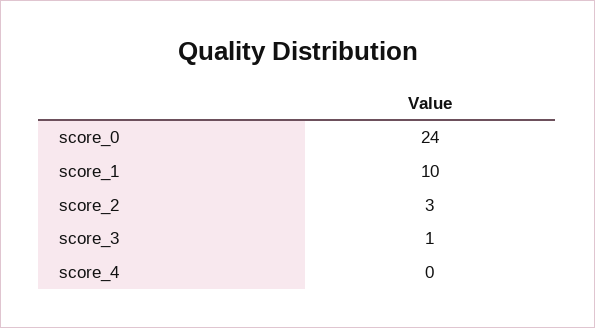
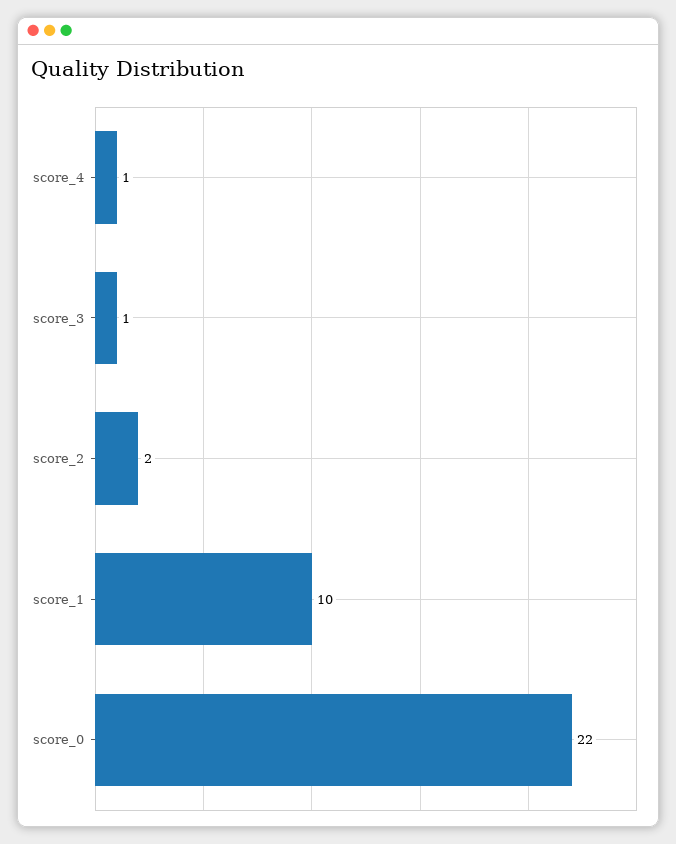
  {
-   "score_0": 24,
+   "score_0": 22,
    "score_1": 10,
-   "score_2": 3,
+   "score_2": 2,
    "score_3": 1,
-   "score_4": 0
+   "score_4": 1
  }

